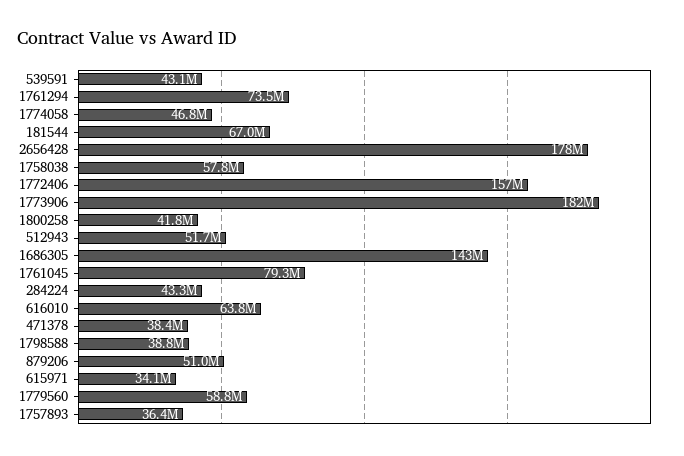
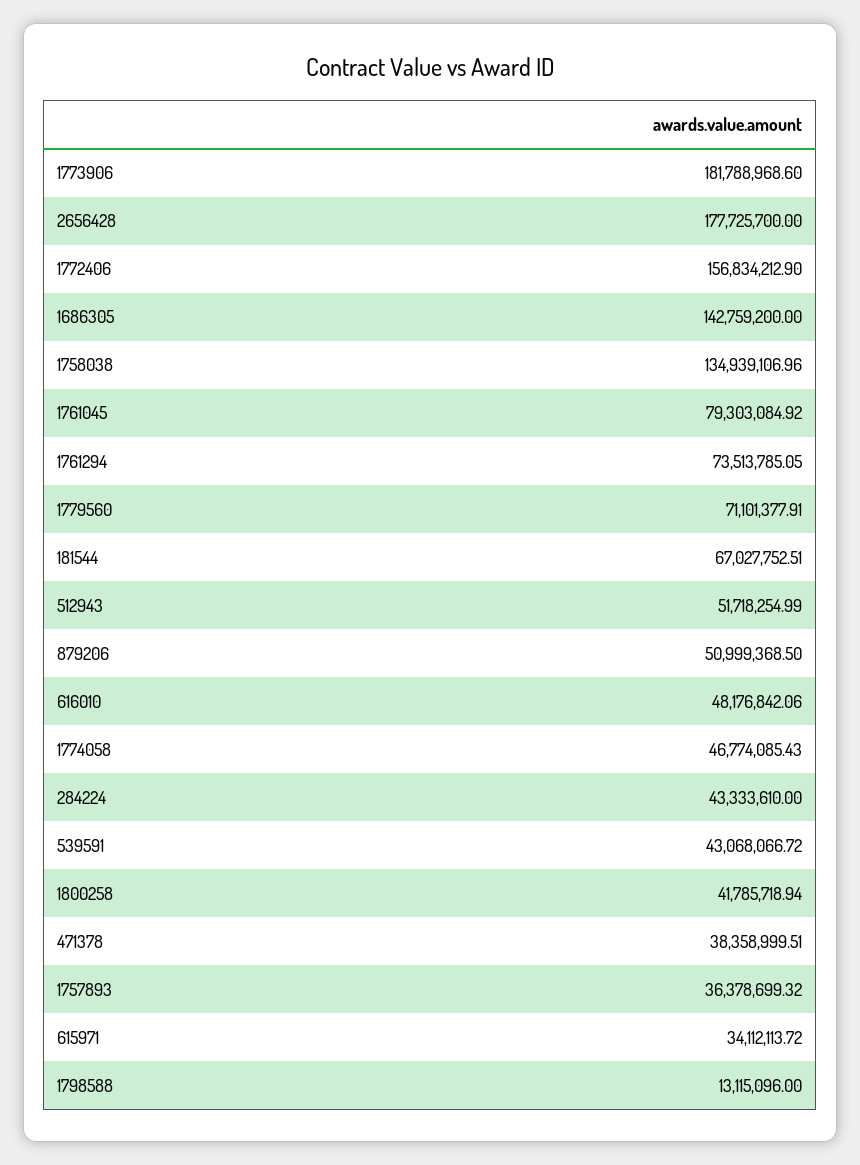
  {
    "539591": 43068066.72,
    "1761294": 73513785.05,
    "1774058": 46774085.43,
    "181544": 67027752.51,
    "2656428": 177725700,
-   "1758038": 57800000,
+   "1758038": 134939106.96,
    "1772406": 156834212.9,
    "1773906": 181788968.6,
    "1800258": 41785718.94,
    "512943": 51718254.99,
    "1686305": 142759200,
    "1761045": 79303084.92,
    "284224": 43333610,
-   "616010": 63800000,
+   "616010": 48176842.06,
    "471378": 38358999.51,
-   "1798588": 38800000,
+   "1798588": 13115096,
    "879206": 50999368.5,
    "615971": 34112113.72,
-   "1779560": 58800000,
+   "1779560": 71101377.91,
    "1757893": 36378699.32
  }

